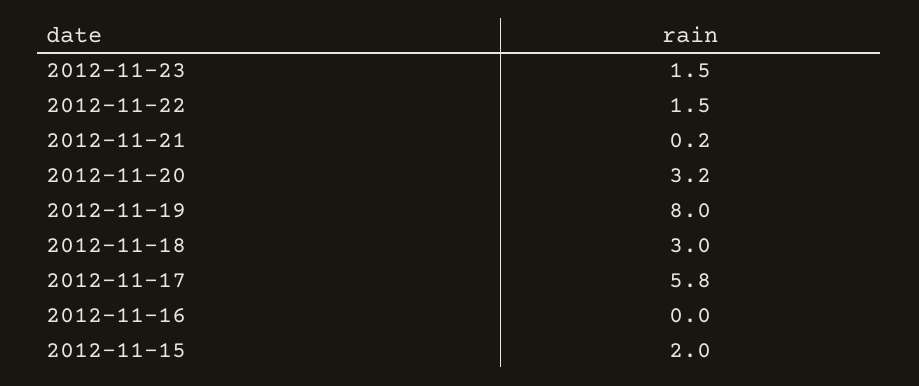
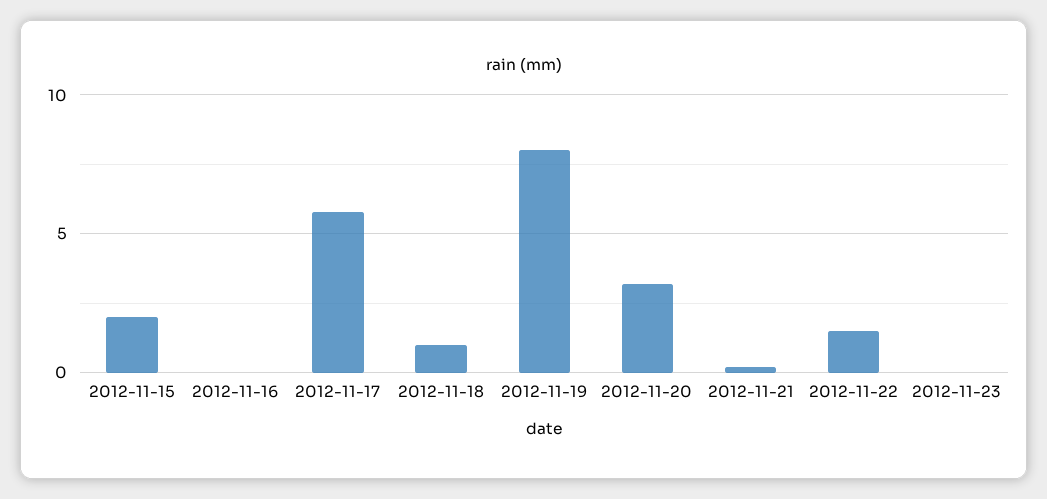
  {
-   "2012-11-23": 1.5,
+   "2012-11-23": 0,
    "2012-11-22": 1.5,
    "2012-11-21": 0.2,
    "2012-11-20": 3.2,
    "2012-11-19": 8,
-   "2012-11-18": 3,
+   "2012-11-18": 1,
    "2012-11-17": 5.8,
    "2012-11-16": 0,
    "2012-11-15": 2
  }

